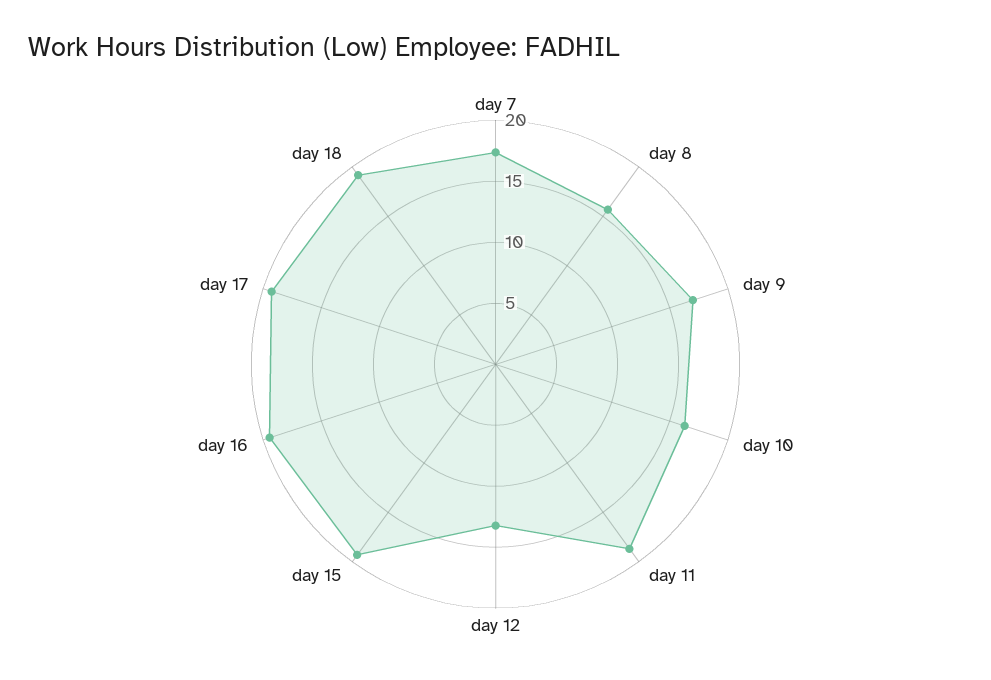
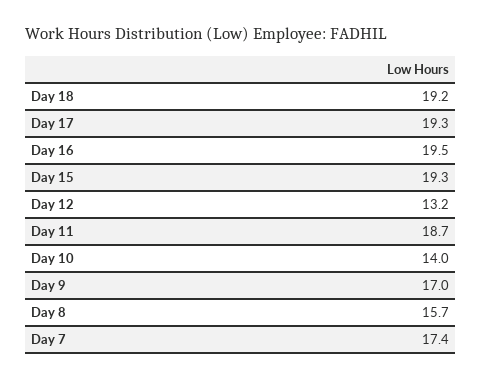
  {
    "day 7": 17.4,
    "day 8": 15.7,
    "day 9": 17,
-   "day 10": 16,
+   "day 10": 14,
    "day 11": 18.7,
    "day 12": 13.2,
    "day 15": 19.3,
    "day 16": 19.5,
    "day 17": 19.3,
    "day 18": 19.2
  }

